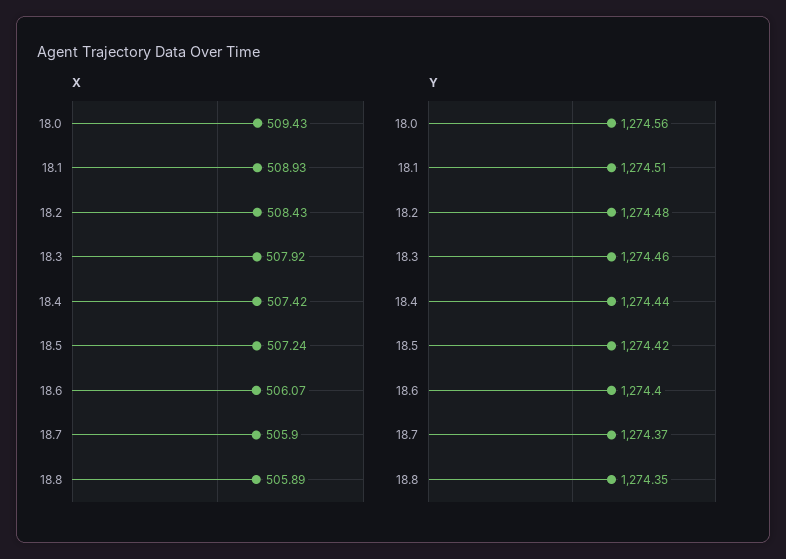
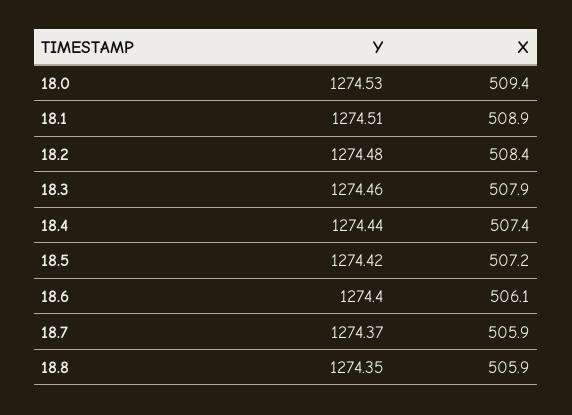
  {
    "X": {
      "18.0": 509.43,
      "18.1": 508.93,
      "18.2": 508.43,
      "18.3": 507.92,
      "18.4": 507.42,
      "18.5": 507.24,
      "18.6": 506.07,
      "18.7": 505.9,
      "18.8": 505.89
    },
    "Y": {
-     "18.0": 1274.56,
+     "18.0": 1274.53,
      "18.1": 1274.51,
      "18.2": 1274.48,
      "18.3": 1274.46,
      "18.4": 1274.44,
      "18.5": 1274.42,
      "18.6": 1274.4,
      "18.7": 1274.37,
      "18.8": 1274.35
    }
  }

